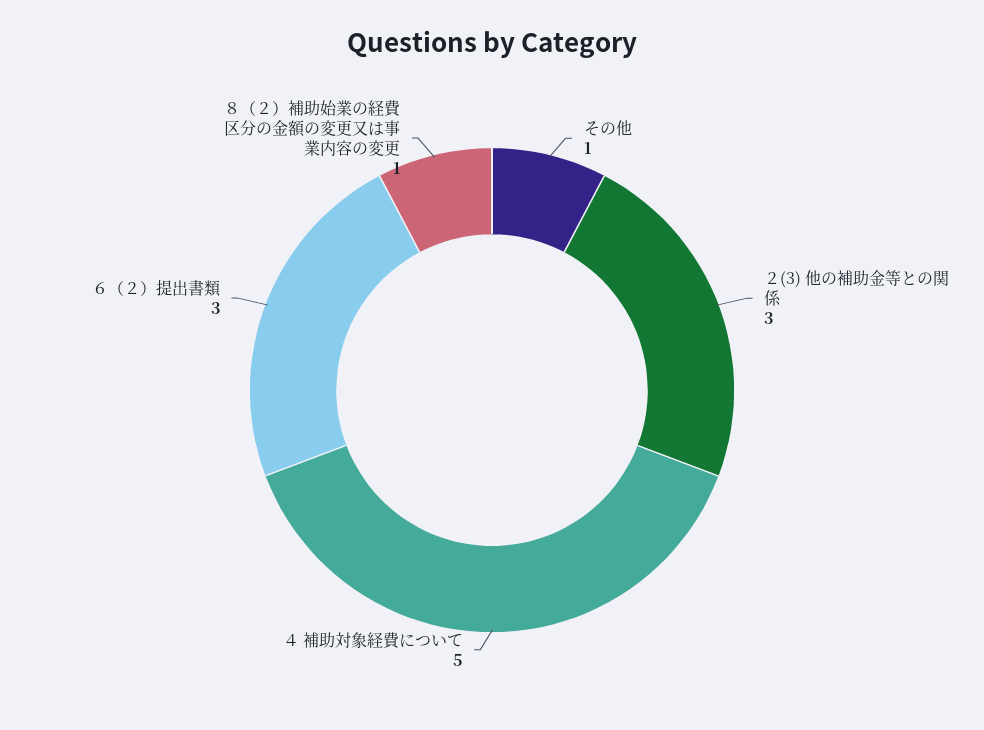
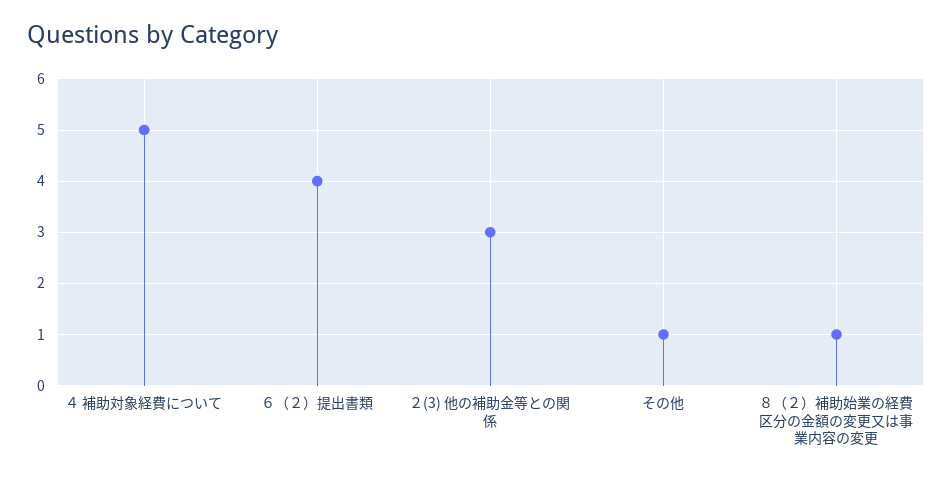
  {
    "その他": 1,
    "２(3) 他の補助金等との関係": 3,
    "４ 補助対象経費について": 5,
-   "６（２）提出書類": 3,
+   "６（２）提出書類": 4,
    "８（２）補助始業の経費区分の金額の変更又は事業内容の変更": 1
  }

